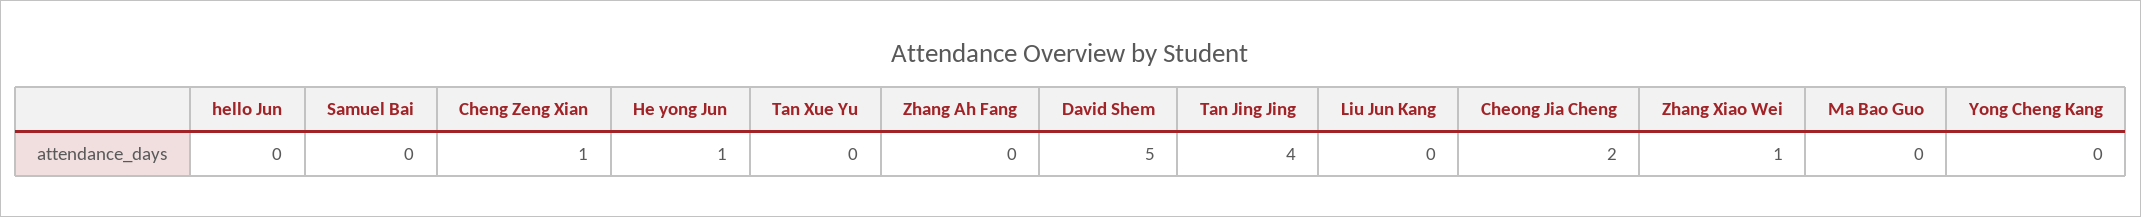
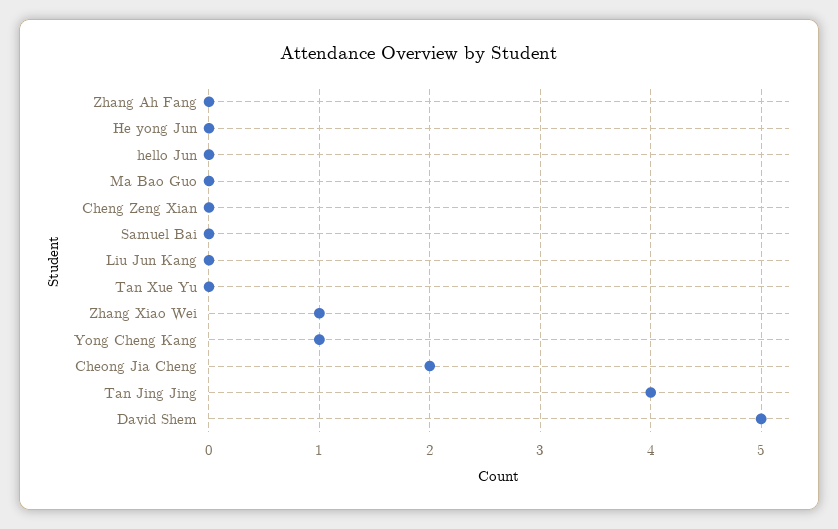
  {
    "hello Jun": 0,
    "Samuel Bai": 0,
-   "Cheng Zeng Xian": 1,
+   "Cheng Zeng Xian": 0,
-   "He yong Jun": 1,
+   "He yong Jun": 0,
    "Tan Xue Yu": 0,
    "Zhang Ah Fang": 0,
    "David Shem": 5,
    "Tan Jing Jing": 4,
    "Liu Jun Kang": 0,
    "Cheong Jia Cheng": 2,
    "Zhang Xiao Wei": 1,
    "Ma Bao Guo": 0,
-   "Yong Cheng Kang": 0
+   "Yong Cheng Kang": 1
  }

